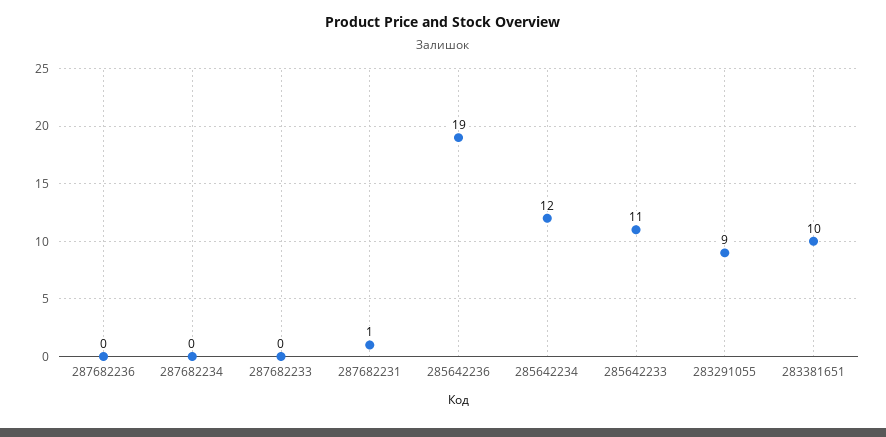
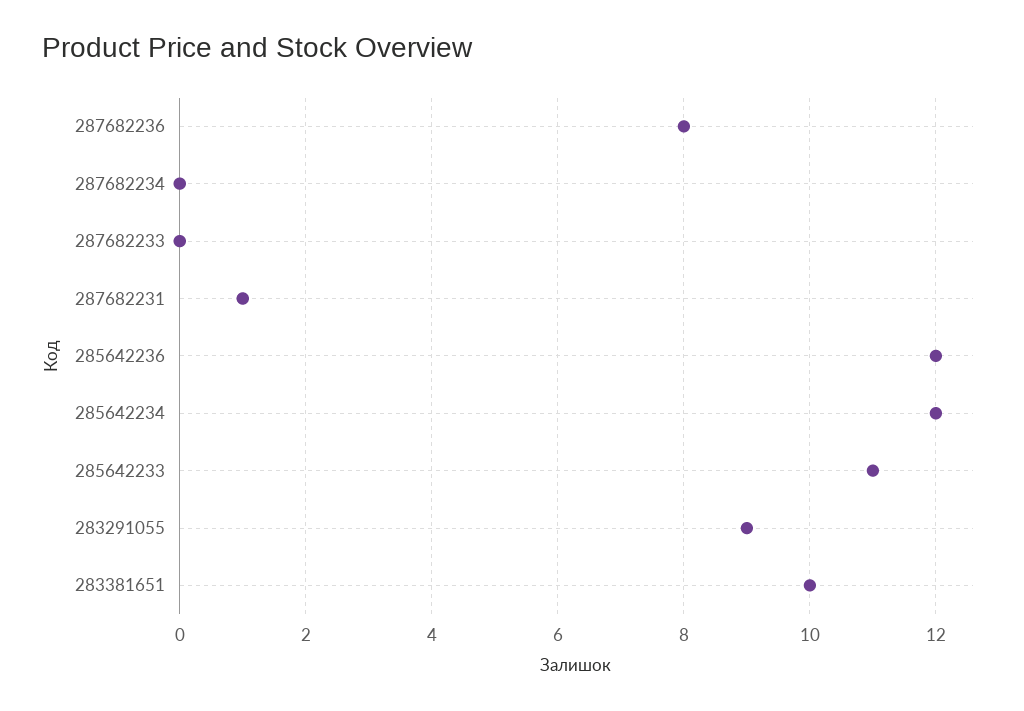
  {
-   "287682236": 0,
+   "287682236": 8,
    "287682234": 0,
    "287682233": 0,
    "287682231": 1,
-   "285642236": 19,
+   "285642236": 12,
    "285642234": 12,
    "285642233": 11,
    "283291055": 9,
    "283381651": 10
  }

